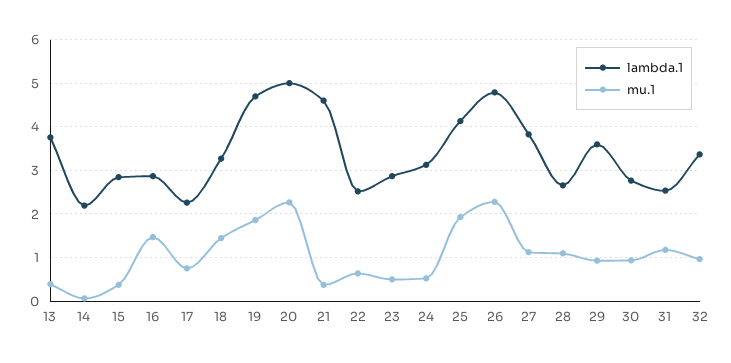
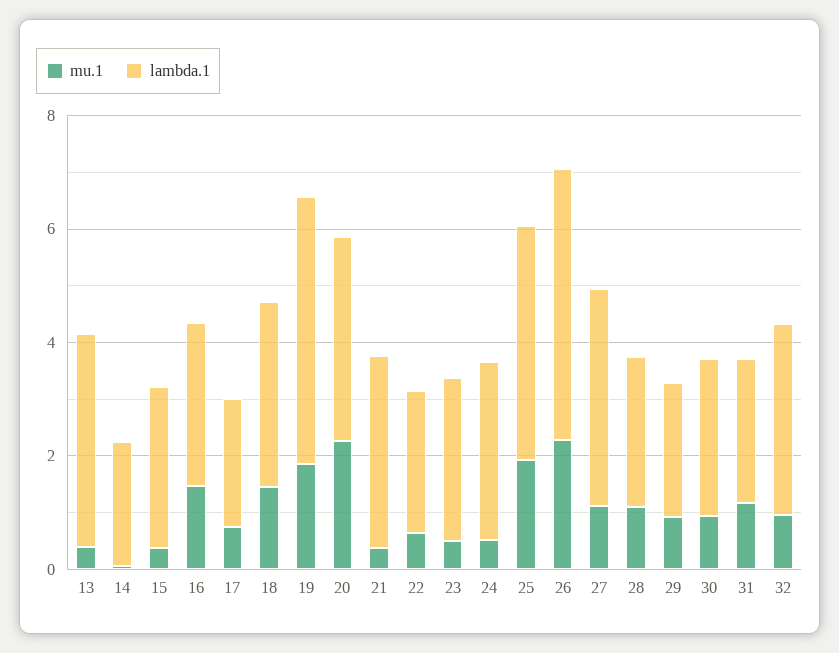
  {
    "lambda.1": {
      "13": 3.8,
      "14": 2.2,
      "15": 2.8,
      "16": 2.8,
      "17": 2.2,
      "18": 3.2,
      "19": 4.6,
-     "20": 5,
+     "20": 3.5,
-     "21": 4.6,
+     "21": 3.5,
      "22": 2.6,
      "23": 2.8,
      "24": 3.2,
      "25": 4.2,
      "26": 4.8,
      "27": 3.8,
      "28": 2.6,
-     "29": 3.6,
+     "29": 2.5,
      "30": 2.8,
      "31": 2.6,
      "32": 3.4
    },
    "mu.1": {
      "13": 0.4,
      "14": 0,
      "15": 0.4,
      "16": 1.4,
      "17": 0.8,
      "18": 1.4,
      "19": 1.8,
      "20": 2.2,
      "21": 0.4,
      "22": 0.6,
      "23": 0.4,
      "24": 0.6,
      "25": 2,
      "26": 2.2,
      "27": 1.2,
      "28": 1,
      "29": 1,
      "30": 1,
      "31": 1.2,
      "32": 1
    }
  }

